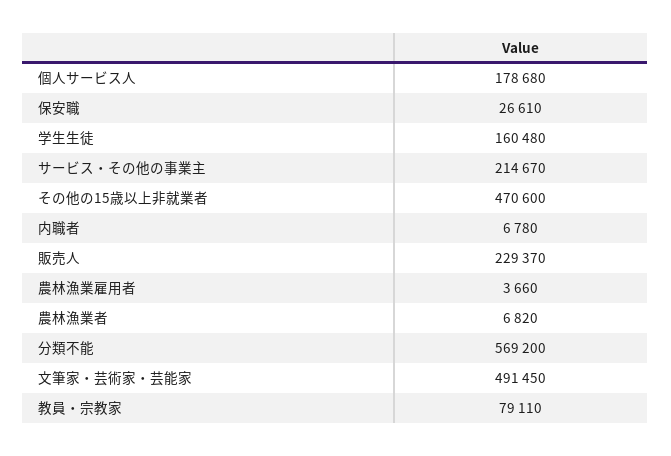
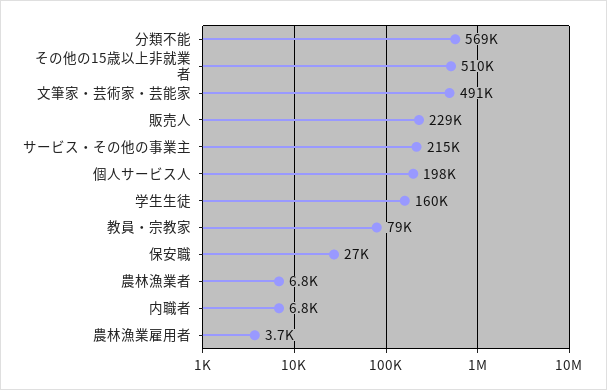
  {
-   "個人サービス人": 178680,
+   "個人サービス人": 198000,
    "保安職": 26610,
    "学生生徒": 160480,
    "サービス・その他の事業主": 214670,
-   "その他の15歳以上非就業者": 470600,
+   "その他の15歳以上非就業者": 510000,
    "内職者": 6780,
    "販売人": 229370,
    "農林漁業雇用者": 3660,
    "農林漁業者": 6820,
    "分類不能": 569200,
    "文筆家・芸術家・芸能家": 491450,
    "教員・宗教家": 79110
  }

